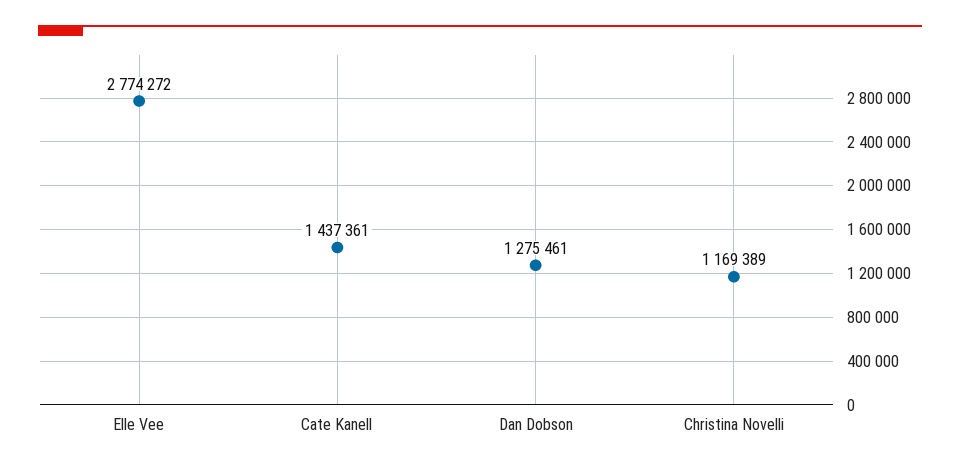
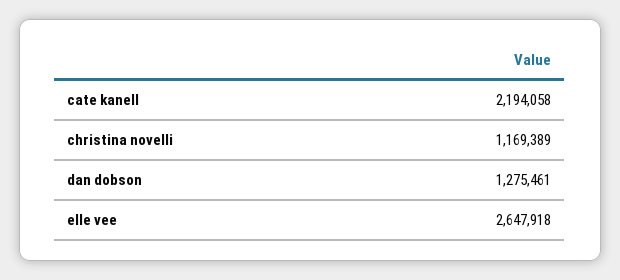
  {
-   "Elle Vee": 2774272,
+   "Elle Vee": 2647918,
-   "Cate Kanell": 1437361,
+   "Cate Kanell": 2194058,
    "Dan Dobson": 1275461,
    "Christina Novelli": 1169389
  }

